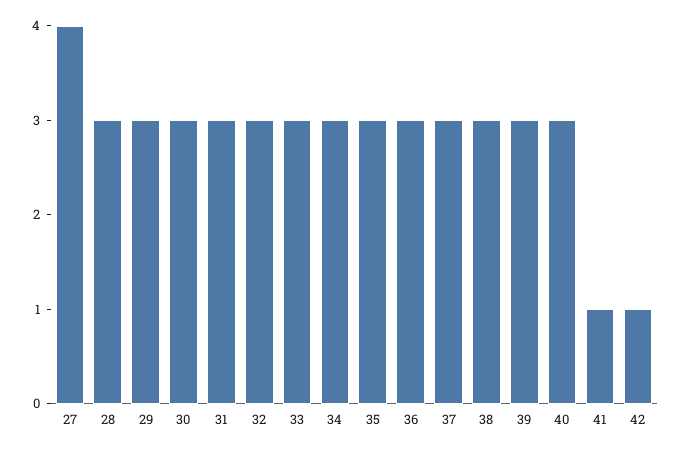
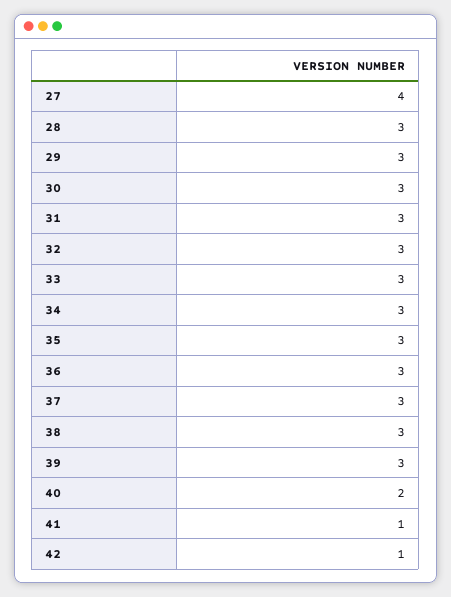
  {
    "27": 4,
    "28": 3,
    "29": 3,
    "30": 3,
    "31": 3,
    "32": 3,
    "33": 3,
    "34": 3,
    "35": 3,
    "36": 3,
    "37": 3,
    "38": 3,
    "39": 3,
-   "40": 3,
+   "40": 2,
    "41": 1,
    "42": 1
  }

